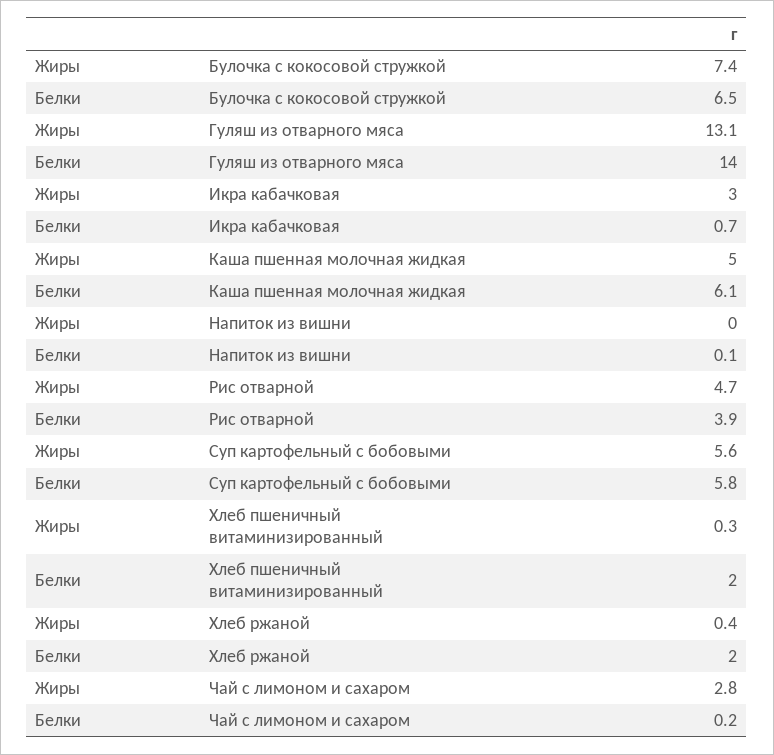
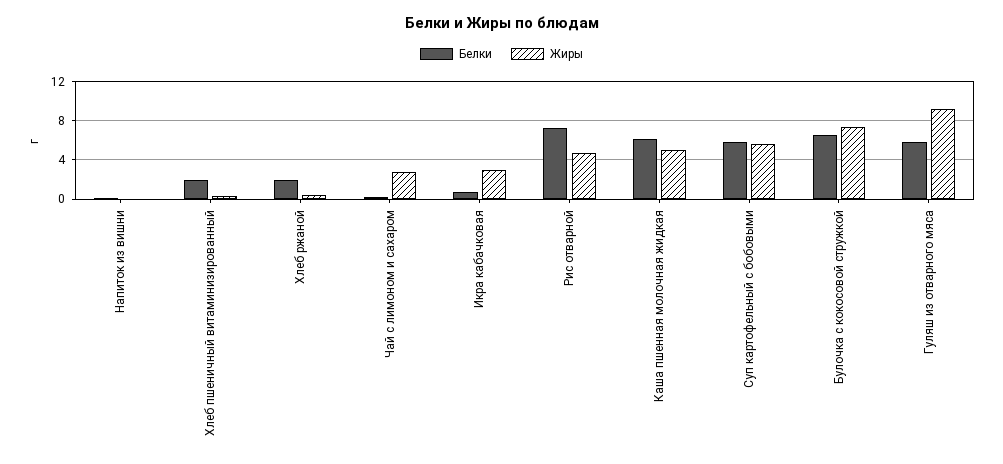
  {
    "Жиры": {
      "Булочка с кокосовой стружкой": 7.4,
-     "Гуляш из отварного мяса": 13.1,
+     "Гуляш из отварного мяса": 9,
      "Икра кабачковая": 3,
      "Каша пшенная молочная жидкая": 5,
      "Напиток из вишни": 0,
      "Рис отварной": 4.7,
      "Суп картофельный с бобовыми": 5.6,
      "Хлеб пшеничный витаминизированный": 0.3,
      "Хлеб ржаной": 0.4,
      "Чай с лимоном и сахаром": 2.8
    },
    "Белки": {
      "Булочка с кокосовой стружкой": 6.5,
-     "Гуляш из отварного мяса": 14,
+     "Гуляш из отварного мяса": 6,
      "Икра кабачковая": 0.7,
      "Каша пшенная молочная жидкая": 6.1,
      "Напиток из вишни": 0.1,
-     "Рис отварной": 3.9,
+     "Рис отварной": 7,
      "Суп картофельный с бобовыми": 5.8,
      "Хлеб пшеничный витаминизированный": 2,
      "Хлеб ржаной": 2,
      "Чай с лимоном и сахаром": 0.2
    }
  }

